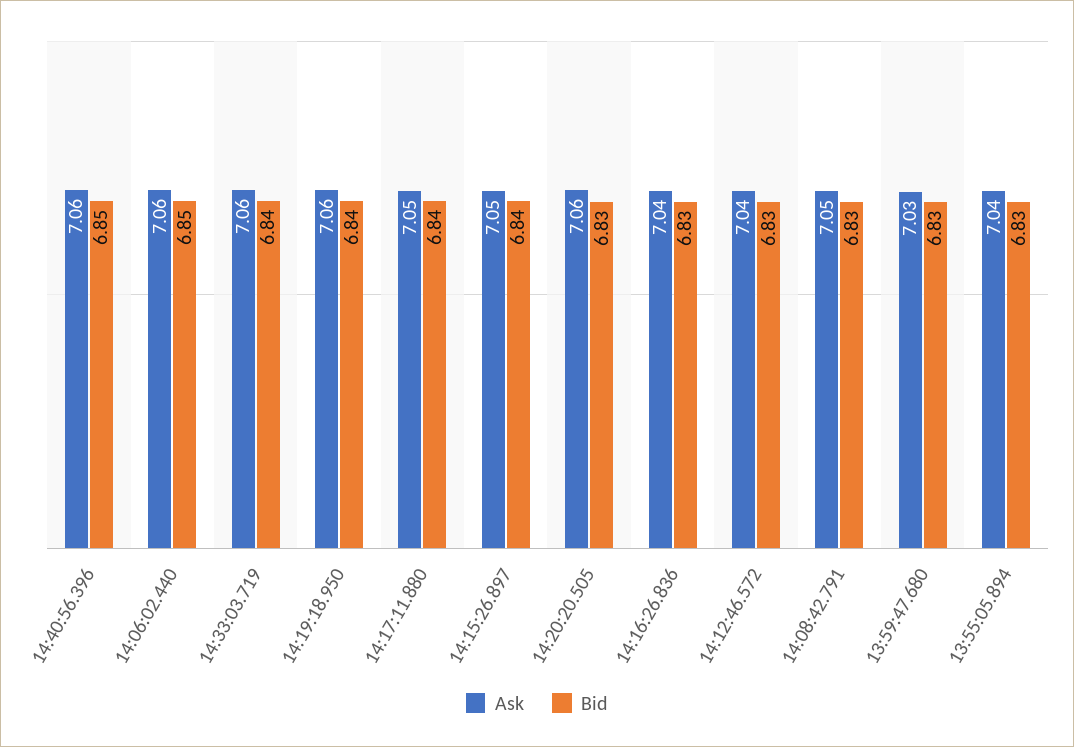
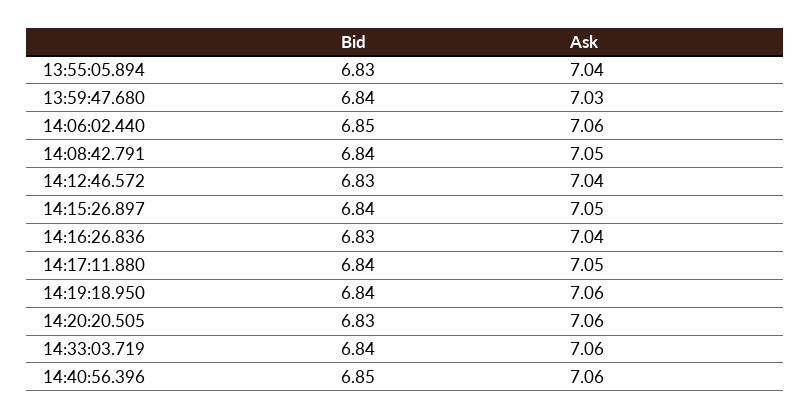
  {
    "Ask": {
      "14:40:56.396": 7.06,
      "14:06:02.440": 7.06,
      "14:33:03.719": 7.06,
      "14:19:18.950": 7.06,
      "14:17:11.880": 7.05,
      "14:15:26.897": 7.05,
      "14:20:20.505": 7.06,
      "14:16:26.836": 7.04,
      "14:12:46.572": 7.04,
      "14:08:42.791": 7.05,
      "13:59:47.680": 7.03,
      "13:55:05.894": 7.04
    },
    "Bid": {
      "14:40:56.396": 6.85,
      "14:06:02.440": 6.85,
      "14:33:03.719": 6.84,
      "14:19:18.950": 6.84,
      "14:17:11.880": 6.84,
      "14:15:26.897": 6.84,
      "14:20:20.505": 6.83,
      "14:16:26.836": 6.83,
      "14:12:46.572": 6.83,
-     "14:08:42.791": 6.83,
+     "14:08:42.791": 6.84,
-     "13:59:47.680": 6.83,
+     "13:59:47.680": 6.84,
      "13:55:05.894": 6.83
    }
  }

